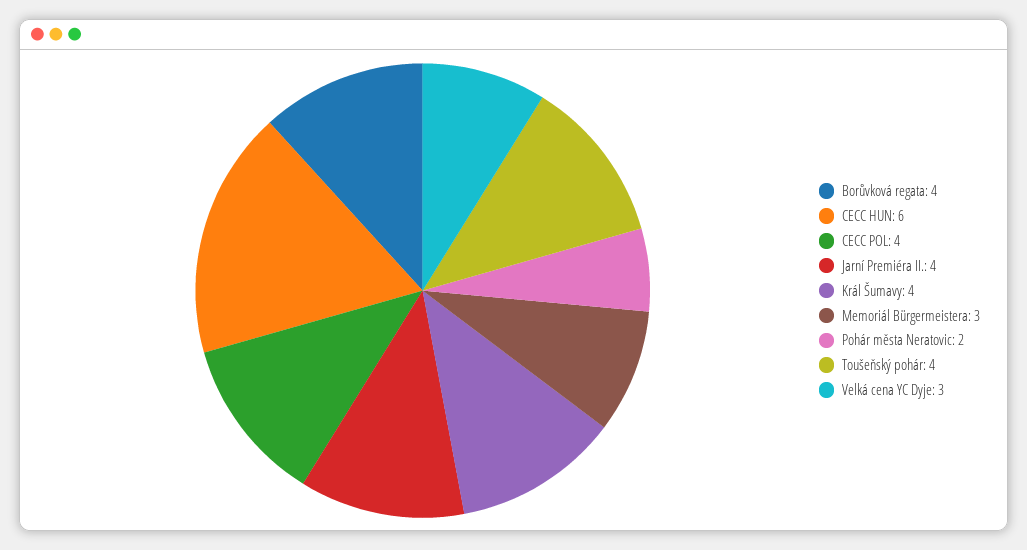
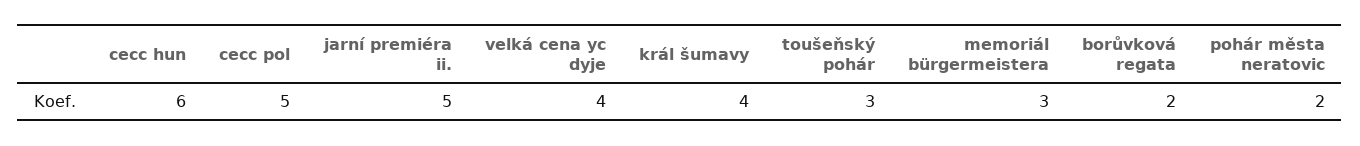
  {
-   "Borůvková regata": 4,
+   "Borůvková regata": 2,
    "CECC HUN": 6,
-   "CECC POL": 4,
+   "CECC POL": 5,
-   "Jarní Premiéra II.": 4,
+   "Jarní Premiéra II.": 5,
    "Král Šumavy": 4,
    "Memoriál Bürgermeistera": 3,
    "Pohár města Neratovic": 2,
-   "Toušeňský pohár": 4,
+   "Toušeňský pohár": 3,
-   "Velká cena YC Dyje": 3
+   "Velká cena YC Dyje": 4
  }

